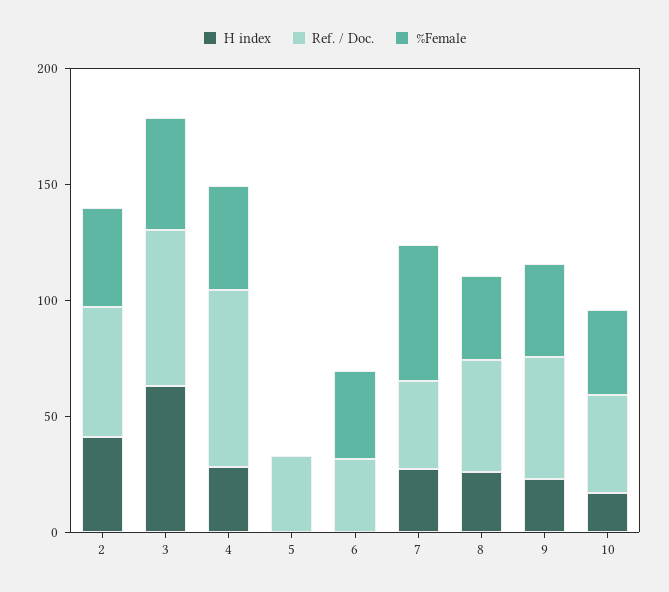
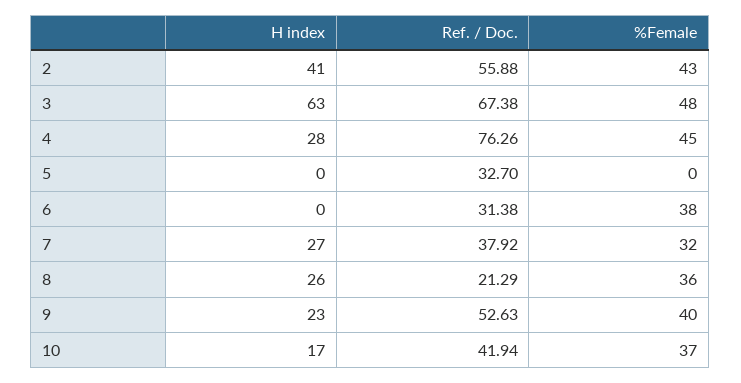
  {
    "H index": {
      "2": 41,
      "3": 63,
      "4": 28,
      "5": 0,
      "6": 0,
      "7": 27,
      "8": 26,
      "9": 23,
      "10": 17
    },
    "Ref. / Doc.": {
      "2": 55.88,
      "3": 67.38,
      "4": 76.26,
      "5": 32.7,
      "6": 31.38,
      "7": 37.92,
-     "8": 50,
+     "8": 21.29,
      "9": 52.63,
      "10": 41.94
    },
    "%Female": {
      "2": 43,
      "3": 48,
      "4": 45,
      "5": 0,
      "6": 38,
-     "7": 60,
+     "7": 32,
      "8": 36,
      "9": 40,
      "10": 37
    }
  }

